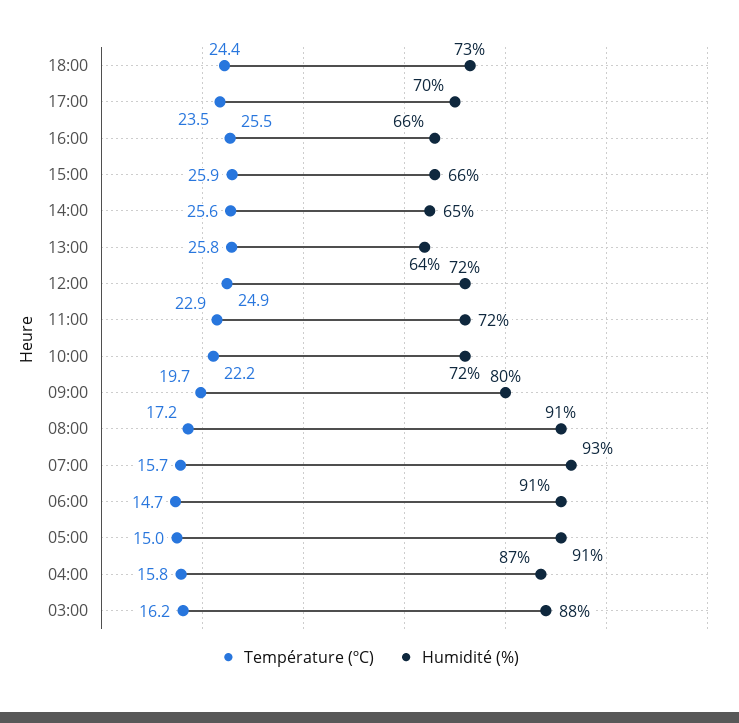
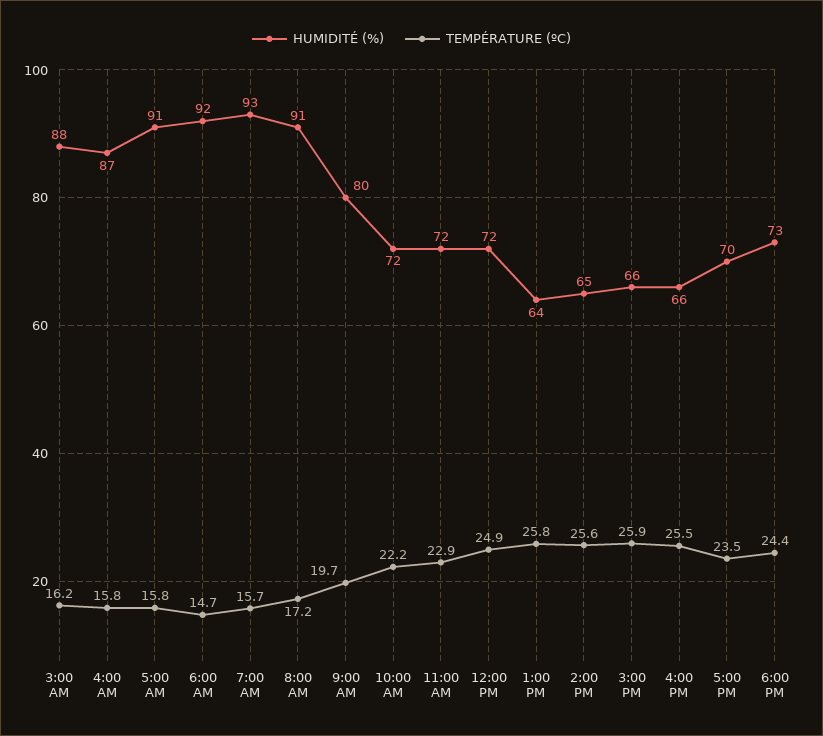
  {
    "Température (ºC)": {
      "18:00": 24.4,
      "17:00": 23.5,
      "16:00": 25.5,
      "15:00": 25.9,
      "14:00": 25.6,
      "13:00": 25.8,
      "12:00": 24.9,
      "11:00": 22.9,
      "10:00": 22.2,
      "09:00": 19.7,
      "08:00": 17.2,
      "07:00": 15.7,
      "06:00": 14.7,
-     "05:00": 15,
+     "05:00": 15.8,
      "04:00": 15.8,
      "03:00": 16.2
    },
    "Humidité (%)": {
      "18:00": 73,
      "17:00": 70,
      "16:00": 66,
      "15:00": 66,
      "14:00": 65,
      "13:00": 64,
      "12:00": 72,
      "11:00": 72,
      "10:00": 72,
      "09:00": 80,
      "08:00": 91,
      "07:00": 93,
-     "06:00": 91,
+     "06:00": 92,
      "05:00": 91,
      "04:00": 87,
      "03:00": 88
    }
  }

